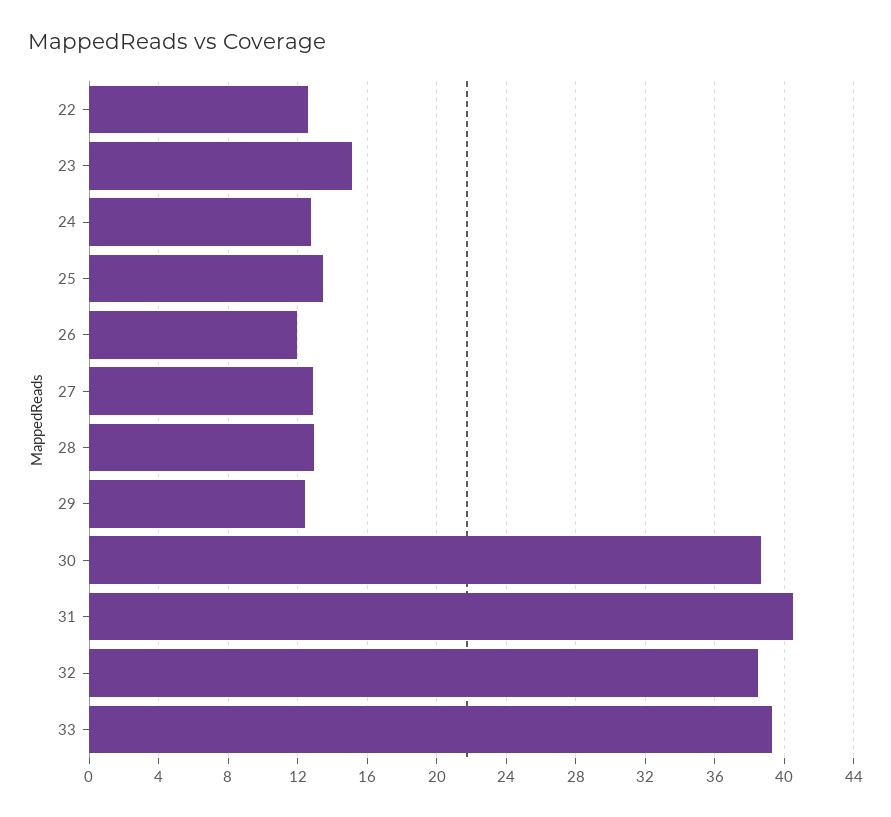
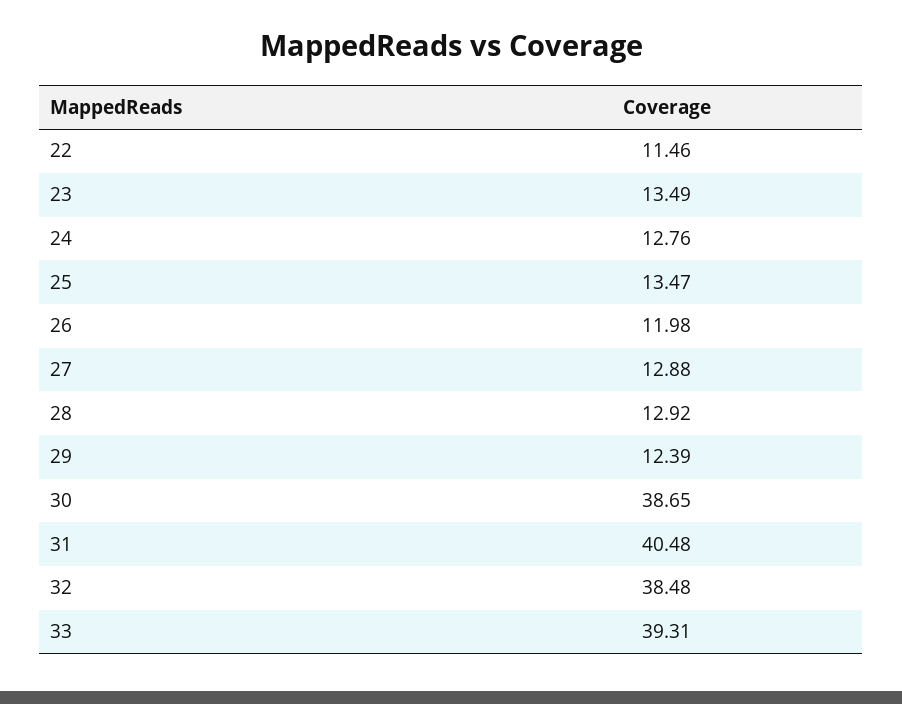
  {
-   "22": 12.5,
+   "22": 11.46,
-   "23": 15,
+   "23": 13.49,
    "24": 12.76,
    "25": 13.47,
    "26": 11.98,
    "27": 12.88,
    "28": 12.92,
    "29": 12.39,
    "30": 38.65,
    "31": 40.48,
    "32": 38.48,
    "33": 39.31
  }

